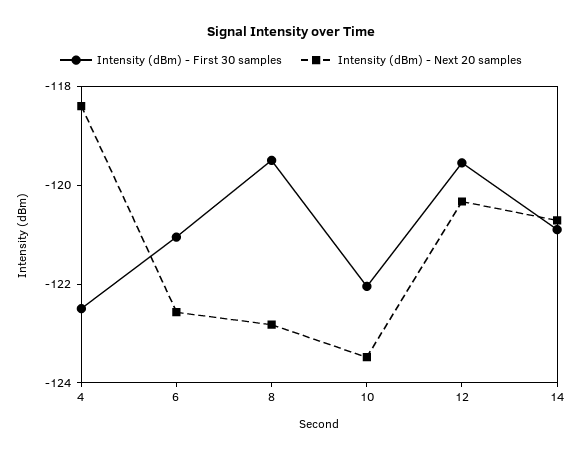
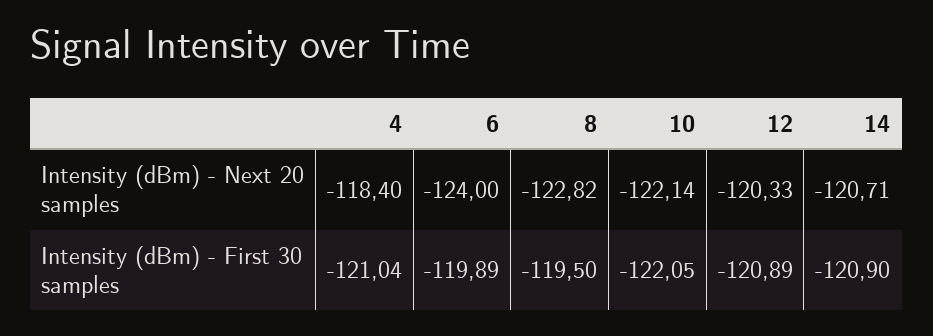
  {
    "Intensity (dBm) - First 30 samples": {
-     "4": -122.5,
+     "4": -121.04,
-     "6": -121,
+     "6": -119.89,
      "8": -119.5,
      "10": -122.05,
-     "12": -119.5,
+     "12": -120.89,
      "14": -120.9
    },
    "Intensity (dBm) - Next 20 samples": {
      "4": -118.4,
-     "6": -122.5,
+     "6": -124,
      "8": -122.82,
-     "10": -123.5,
+     "10": -122.14,
      "12": -120.33,
      "14": -120.71
    }
  }

